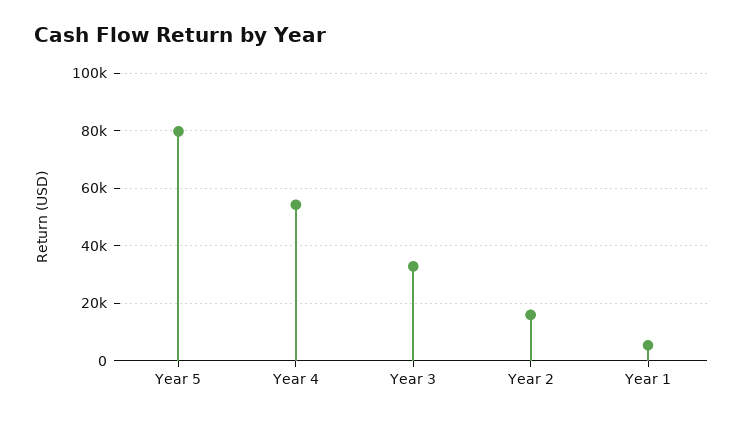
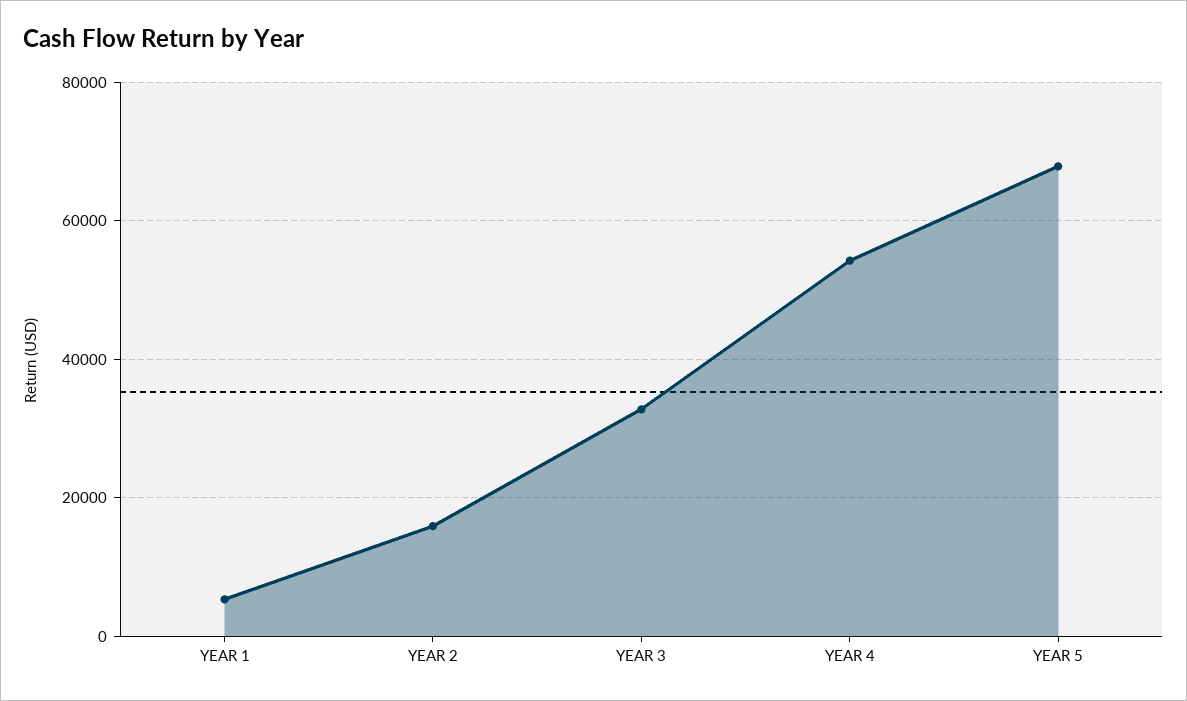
  {
-   "Year 5": 80000,
+   "Year 5": 68000,
    "Year 4": 54000,
    "Year 3": 32000,
    "Year 2": 16000,
    "Year 1": 6000
  }

